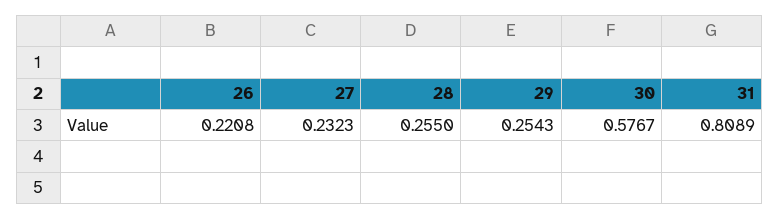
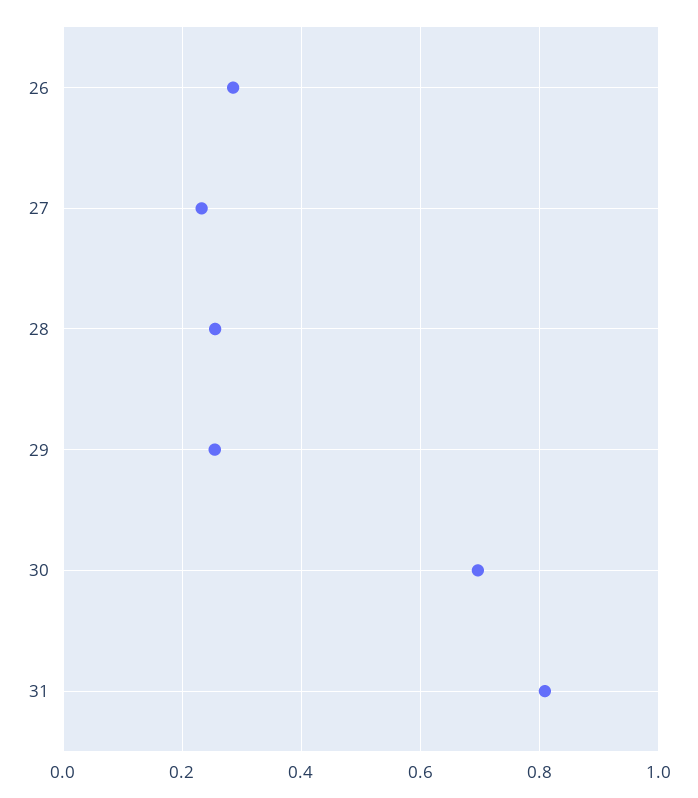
  {
-   "26": 0.2208,
+   "26": 0.28,
    "27": 0.2323,
    "28": 0.255,
    "29": 0.2543,
-   "30": 0.5767,
+   "30": 0.7,
    "31": 0.8089
  }

